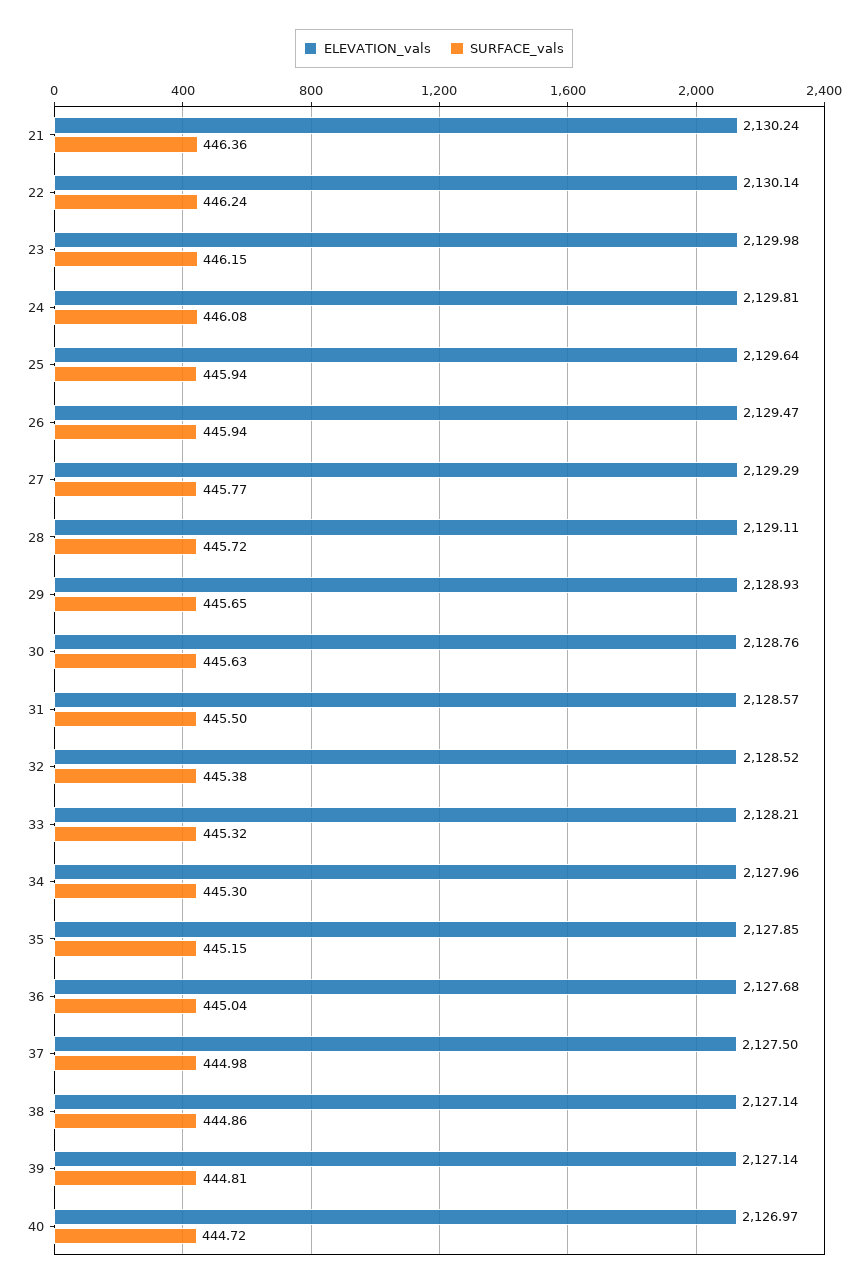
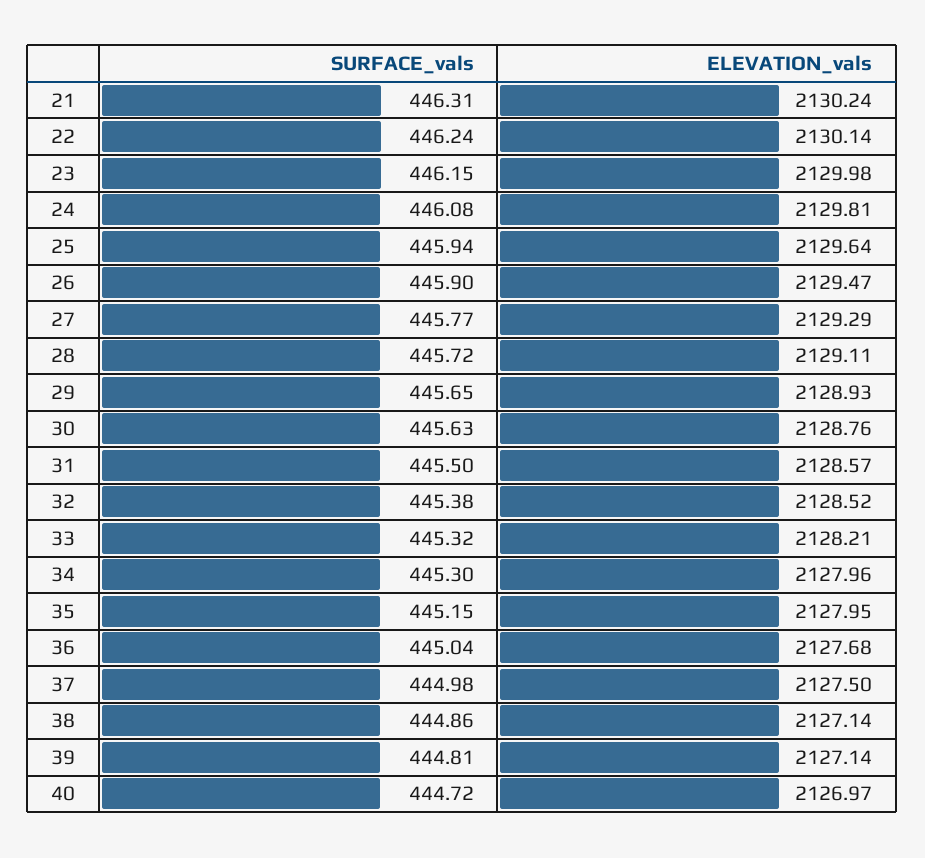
  {
    "ELEVATION_vals": {
      "21": 2130.24,
      "22": 2130.14,
      "23": 2129.98,
      "24": 2129.81,
      "25": 2129.64,
      "26": 2129.47,
      "27": 2129.29,
      "28": 2129.11,
      "29": 2128.93,
      "30": 2128.76,
      "31": 2128.57,
      "32": 2128.52,
      "33": 2128.21,
      "34": 2127.96,
-     "35": 2127.85,
+     "35": 2127.95,
      "36": 2127.68,
      "37": 2127.5,
      "38": 2127.14,
      "39": 2127.14,
      "40": 2126.97
    },
    "SURFACE_vals": {
-     "21": 446.36,
+     "21": 446.31,
      "22": 446.24,
      "23": 446.15,
      "24": 446.08,
      "25": 445.94,
-     "26": 445.94,
+     "26": 445.9,
      "27": 445.77,
      "28": 445.72,
      "29": 445.65,
      "30": 445.63,
      "31": 445.5,
      "32": 445.38,
      "33": 445.32,
      "34": 445.3,
      "35": 445.15,
      "36": 445.04,
      "37": 444.98,
      "38": 444.86,
      "39": 444.81,
      "40": 444.72
    }
  }

